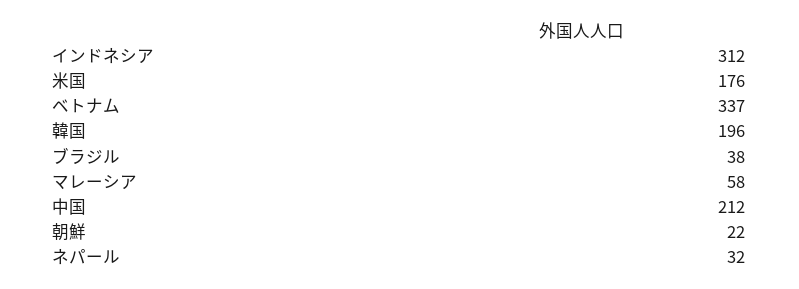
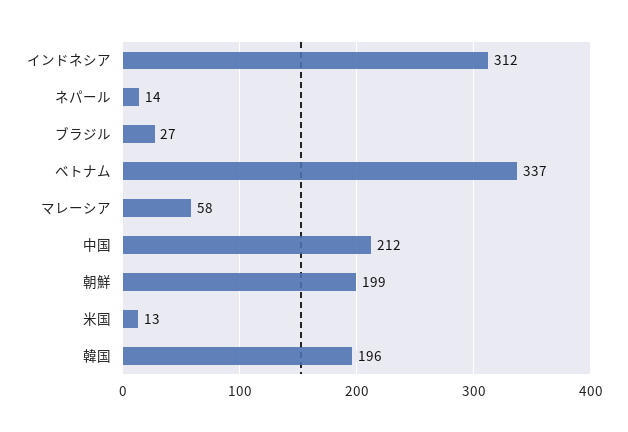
  {
    "インドネシア": 312,
-   "米国": 176,
+   "米国": 13,
    "ベトナム": 337,
    "韓国": 196,
-   "ブラジル": 38,
+   "ブラジル": 27,
    "マレーシア": 58,
    "中国": 212,
-   "朝鮮": 22,
+   "朝鮮": 199,
-   "ネパール": 32
+   "ネパール": 14
  }

